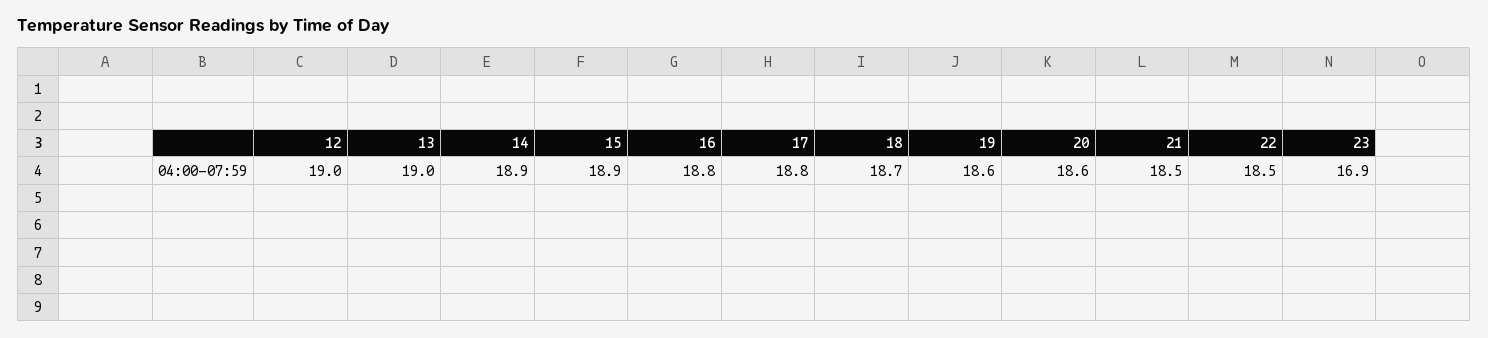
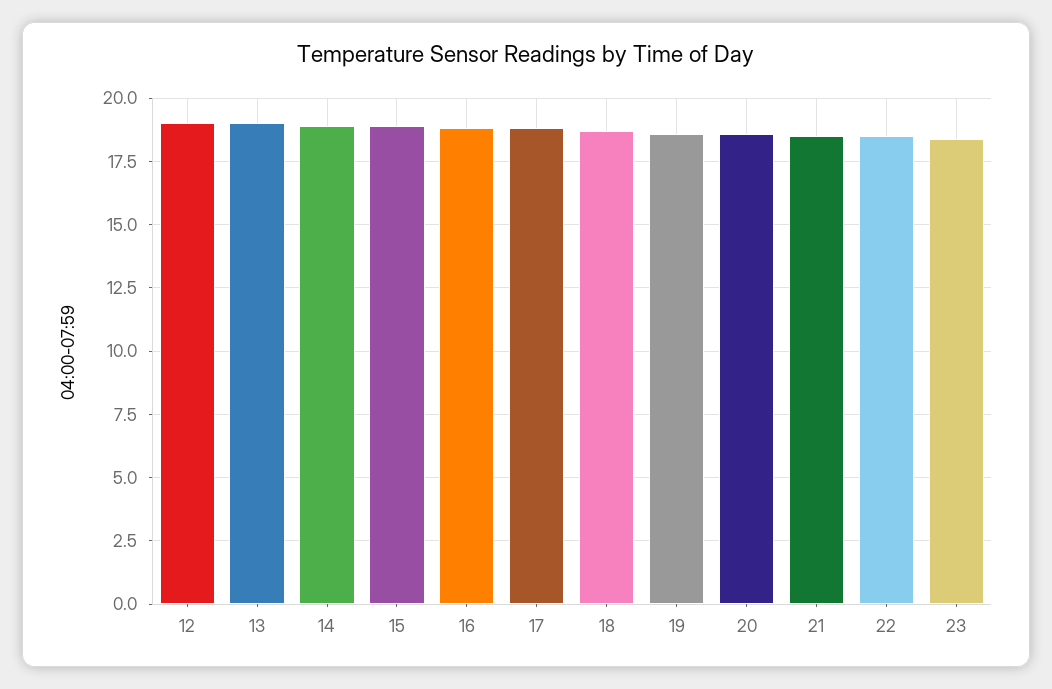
  {
    "12": 19,
    "13": 19,
    "14": 18.9,
    "15": 18.9,
    "16": 18.8,
    "17": 18.8,
    "18": 18.7,
    "19": 18.6,
    "20": 18.6,
    "21": 18.5,
    "22": 18.5,
-   "23": 16.9
+   "23": 18.5
  }

